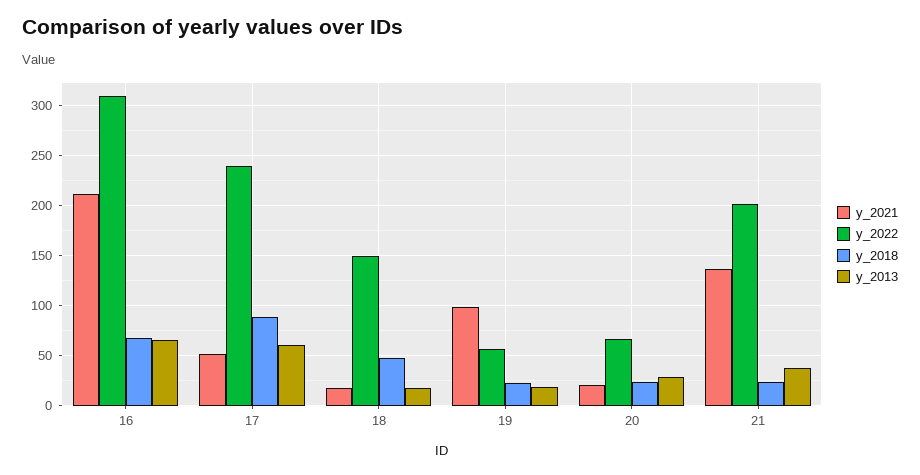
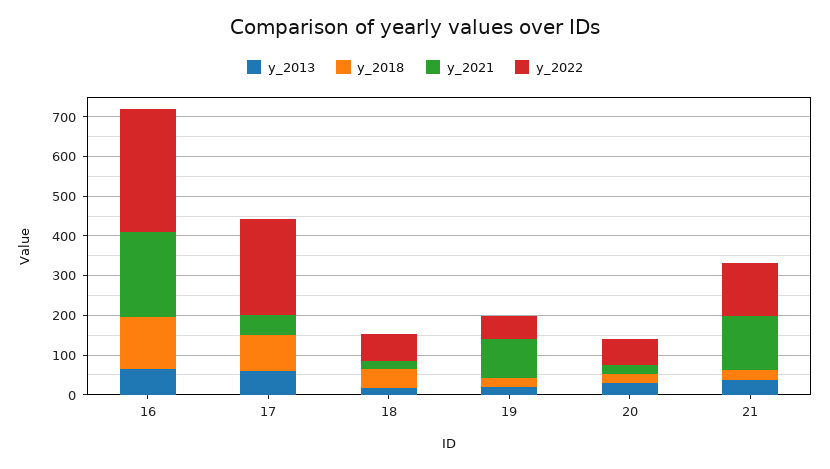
  {
    "y_2021": {
      "16": 210,
      "17": 50,
      "18": 20,
      "19": 100,
      "20": 20,
      "21": 140
    },
    "y_2022": {
      "16": 310,
      "17": 240,
-     "18": 150,
+     "18": 75,
      "19": 60,
      "20": 70,
-     "21": 200
+     "21": 125
    },
    "y_2018": {
-     "16": 70,
+     "16": 125,
      "17": 90,
      "18": 50,
      "19": 20,
      "20": 20,
      "21": 20
    },
    "y_2013": {
      "16": 70,
      "17": 60,
      "18": 20,
      "19": 20,
      "20": 30,
      "21": 40
    }
  }

